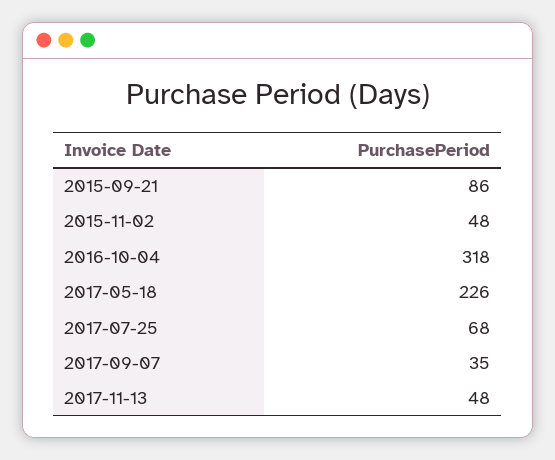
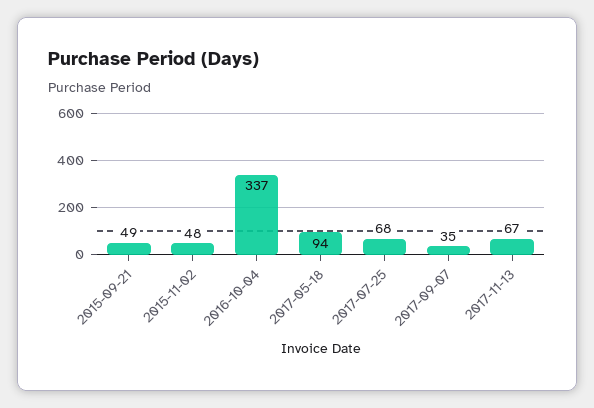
  {
-   "2015-09-21": 86,
+   "2015-09-21": 49,
    "2015-11-02": 48,
-   "2016-10-04": 318,
+   "2016-10-04": 337,
-   "2017-05-18": 226,
+   "2017-05-18": 94,
    "2017-07-25": 68,
    "2017-09-07": 35,
-   "2017-11-13": 48
+   "2017-11-13": 67
  }

